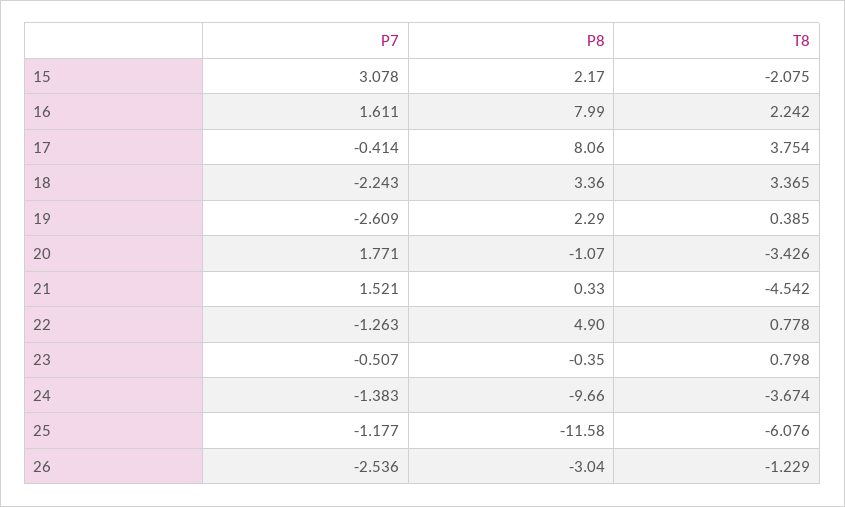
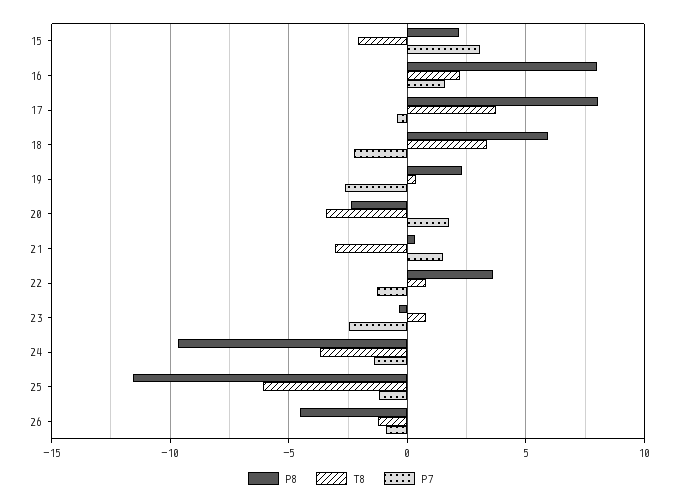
  {
    "P7": {
      "15": 3.078,
      "16": 1.611,
      "17": -0.414,
      "18": -2.243,
      "19": -2.609,
      "20": 1.771,
      "21": 1.521,
      "22": -1.263,
-     "23": -0.507,
+     "23": -2.5,
      "24": -1.383,
      "25": -1.177,
-     "26": -2.536
+     "26": -1
    },
    "P8": {
      "15": 2.17,
      "16": 7.99,
      "17": 8.06,
-     "18": 3.36,
+     "18": 6,
      "19": 2.29,
-     "20": -1.07,
+     "20": -2.5,
      "21": 0.33,
-     "22": 4.9,
+     "22": 3.5,
      "23": -0.35,
      "24": -9.66,
      "25": -11.58,
-     "26": -3.04
+     "26": -4.5
    },
    "T8": {
      "15": -2.075,
      "16": 2.242,
      "17": 3.754,
      "18": 3.365,
      "19": 0.385,
      "20": -3.426,
-     "21": -4.542,
+     "21": -3,
      "22": 0.778,
      "23": 0.798,
      "24": -3.674,
      "25": -6.076,
      "26": -1.229
    }
  }

